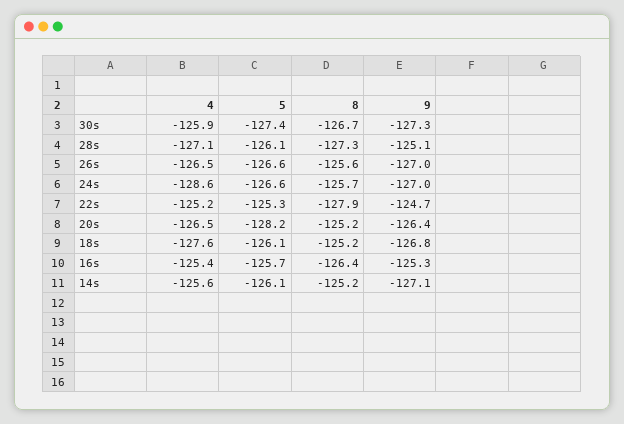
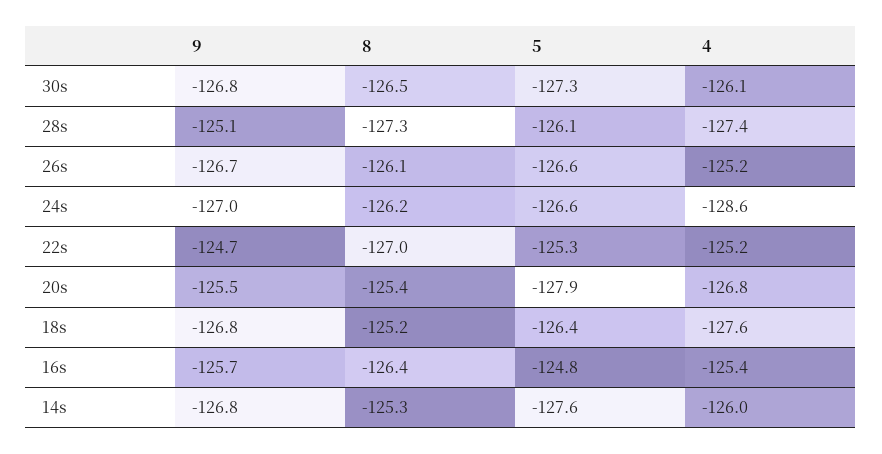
  {
    "4": {
-     "30s": -125.9,
+     "30s": -126.1,
-     "28s": -127.1,
+     "28s": -127.4,
-     "26s": -126.5,
+     "26s": -125.2,
      "24s": -128.6,
      "22s": -125.2,
-     "20s": -126.5,
+     "20s": -126.8,
      "18s": -127.6,
      "16s": -125.4,
-     "14s": -125.6
+     "14s": -126
    },
    "5": {
-     "30s": -127.4,
+     "30s": -127.3,
      "28s": -126.1,
      "26s": -126.6,
      "24s": -126.6,
      "22s": -125.3,
-     "20s": -128.2,
+     "20s": -127.9,
-     "18s": -126.1,
+     "18s": -126.4,
-     "16s": -125.7,
+     "16s": -124.8,
-     "14s": -126.1
+     "14s": -127.6
    },
    "8": {
-     "30s": -126.7,
+     "30s": -126.5,
      "28s": -127.3,
-     "26s": -125.6,
+     "26s": -126.1,
-     "24s": -125.7,
+     "24s": -126.2,
-     "22s": -127.9,
+     "22s": -127,
-     "20s": -125.2,
+     "20s": -125.4,
      "18s": -125.2,
      "16s": -126.4,
-     "14s": -125.2
+     "14s": -125.3
    },
    "9": {
-     "30s": -127.3,
+     "30s": -126.8,
      "28s": -125.1,
-     "26s": -127,
+     "26s": -126.7,
      "24s": -127,
      "22s": -124.7,
-     "20s": -126.4,
+     "20s": -125.5,
      "18s": -126.8,
-     "16s": -125.3,
+     "16s": -125.7,
-     "14s": -127.1
+     "14s": -126.8
    }
  }

